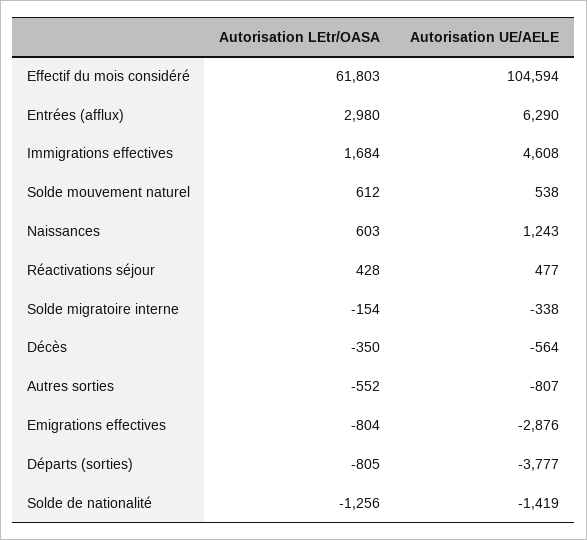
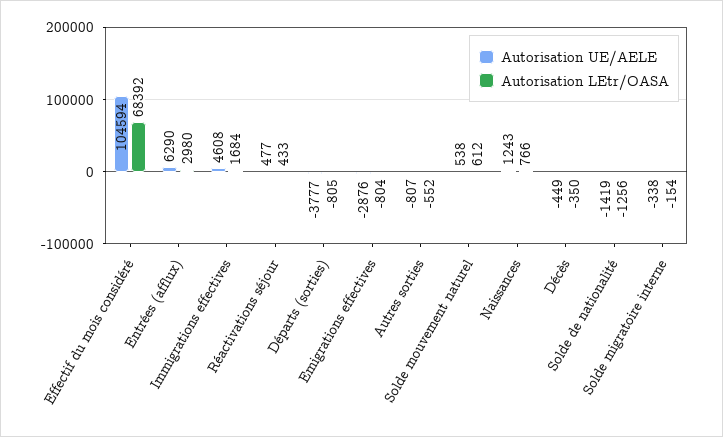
  {
    "Autorisation LEtr/OASA": {
-     "Effectif du mois considéré": 61803,
+     "Effectif du mois considéré": 68392,
      "Entrées (afflux)": 2980,
      "Immigrations effectives": 1684,
      "Solde mouvement naturel": 612,
-     "Naissances": 603,
+     "Naissances": 766,
-     "Réactivations séjour": 428,
+     "Réactivations séjour": 433,
      "Solde migratoire interne": -154,
      "Décès": -350,
      "Autres sorties": -552,
      "Emigrations effectives": -804,
      "Départs (sorties)": -805,
      "Solde de nationalité": -1256
    },
    "Autorisation UE/AELE": {
      "Effectif du mois considéré": 104594,
      "Entrées (afflux)": 6290,
      "Immigrations effectives": 4608,
      "Solde mouvement naturel": 538,
      "Naissances": 1243,
      "Réactivations séjour": 477,
      "Solde migratoire interne": -338,
-     "Décès": -564,
+     "Décès": -449,
      "Autres sorties": -807,
      "Emigrations effectives": -2876,
      "Départs (sorties)": -3777,
      "Solde de nationalité": -1419
    }
  }

